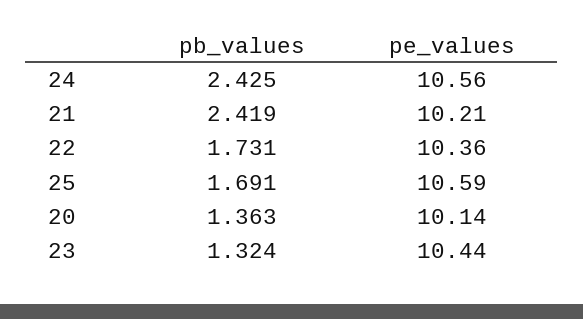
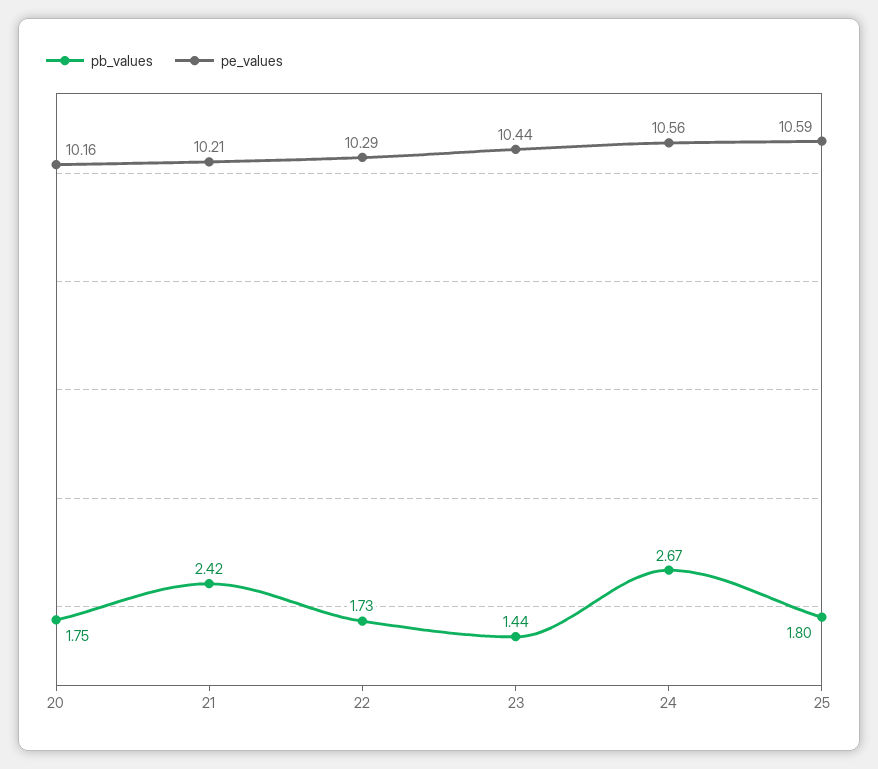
  {
    "pb_values": {
-     "24": 2.425,
+     "24": 2.67,
      "21": 2.419,
      "22": 1.731,
-     "25": 1.691,
+     "25": 1.8,
-     "20": 1.363,
+     "20": 1.75,
-     "23": 1.324
+     "23": 1.44
    },
    "pe_values": {
      "24": 10.56,
      "21": 10.21,
-     "22": 10.36,
+     "22": 10.29,
      "25": 10.59,
-     "20": 10.14,
+     "20": 10.16,
      "23": 10.44
    }
  }

